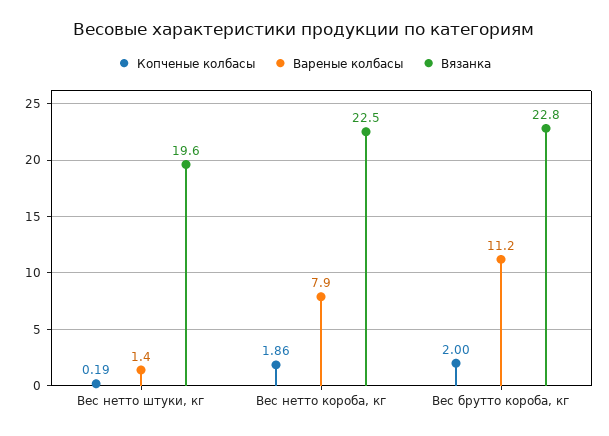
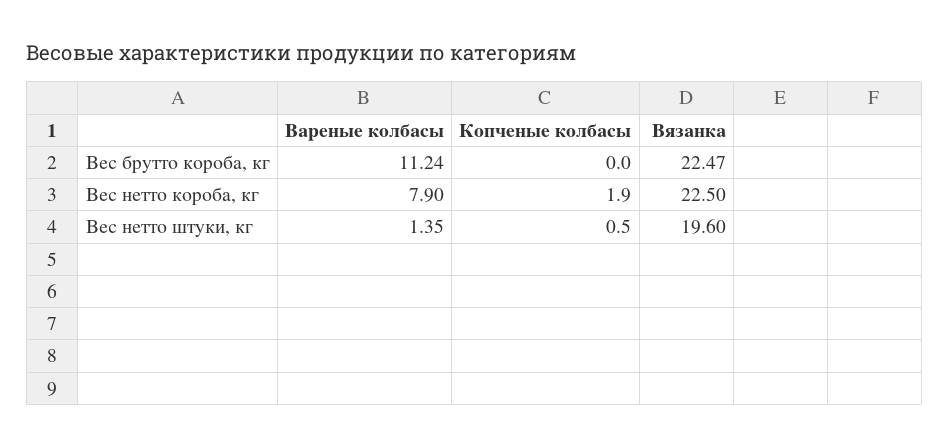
  {
    "Копченые колбасы": {
-     "Вес нетто штуки, кг": 0.19,
+     "Вес нетто штуки, кг": 0.5,
-     "Вес нетто короба, кг": 1.86,
+     "Вес нетто короба, кг": 1.9,
-     "Вес брутто короба, кг": 2
+     "Вес брутто короба, кг": 0
    },
    "Вареные колбасы": {
      "Вес нетто штуки, кг": 1.35,
      "Вес нетто короба, кг": 7.9,
      "Вес брутто короба, кг": 11.24
    },
    "Вязанка": {
      "Вес нетто штуки, кг": 19.6,
      "Вес нетто короба, кг": 22.5,
-     "Вес брутто короба, кг": 22.8
+     "Вес брутто короба, кг": 22.47
    }
  }

